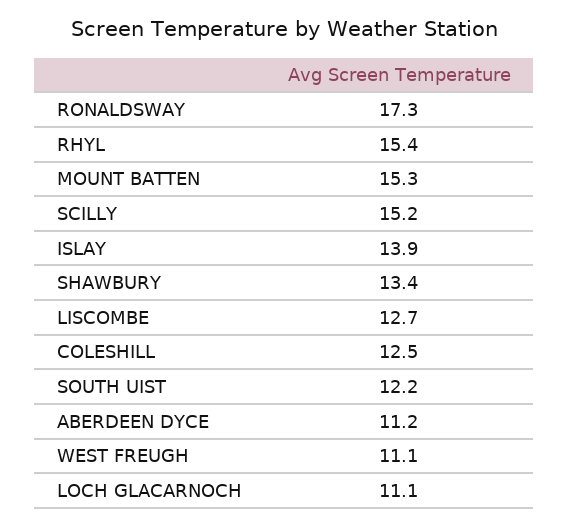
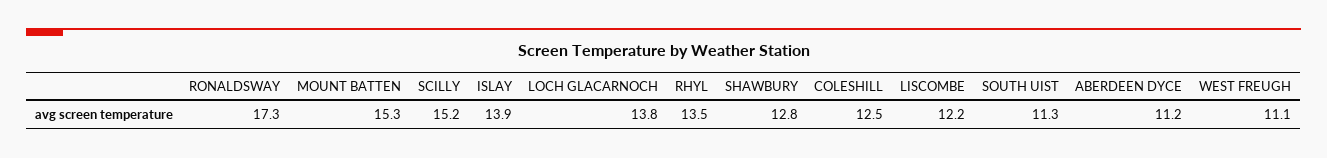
  {
    "RONALDSWAY": 17.3,
-   "RHYL": 15.4,
+   "RHYL": 13.5,
    "MOUNT BATTEN": 15.3,
    "SCILLY": 15.2,
    "ISLAY": 13.9,
-   "SHAWBURY": 13.4,
+   "SHAWBURY": 12.8,
-   "LISCOMBE": 12.7,
+   "LISCOMBE": 12.2,
    "COLESHILL": 12.5,
-   "SOUTH UIST": 12.2,
+   "SOUTH UIST": 11.3,
    "ABERDEEN DYCE": 11.2,
    "WEST FREUGH": 11.1,
-   "LOCH GLACARNOCH": 11.1
+   "LOCH GLACARNOCH": 13.8
  }

